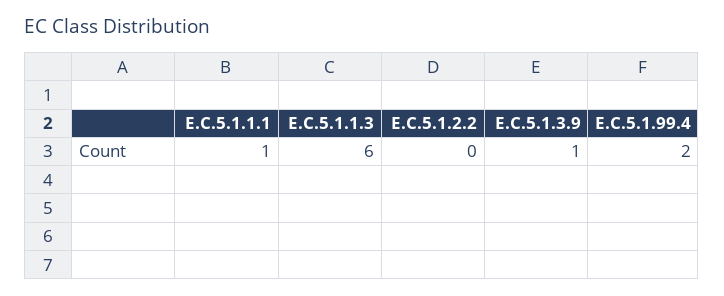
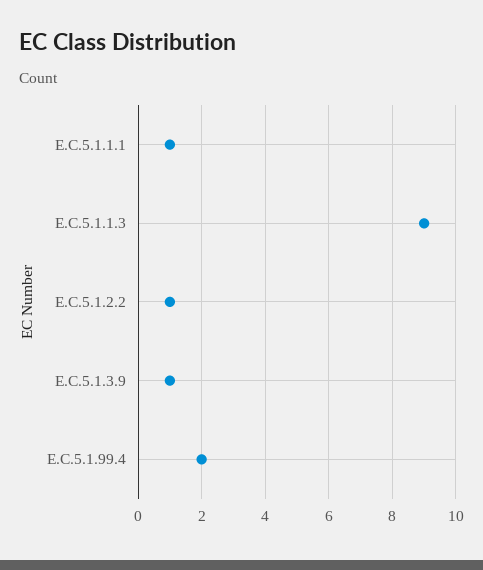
  {
    "E.C.5.1.1.1": 1,
-   "E.C.5.1.1.3": 6,
+   "E.C.5.1.1.3": 9,
-   "E.C.5.1.2.2": 0,
+   "E.C.5.1.2.2": 1,
    "E.C.5.1.3.9": 1,
    "E.C.5.1.99.4": 2
  }

